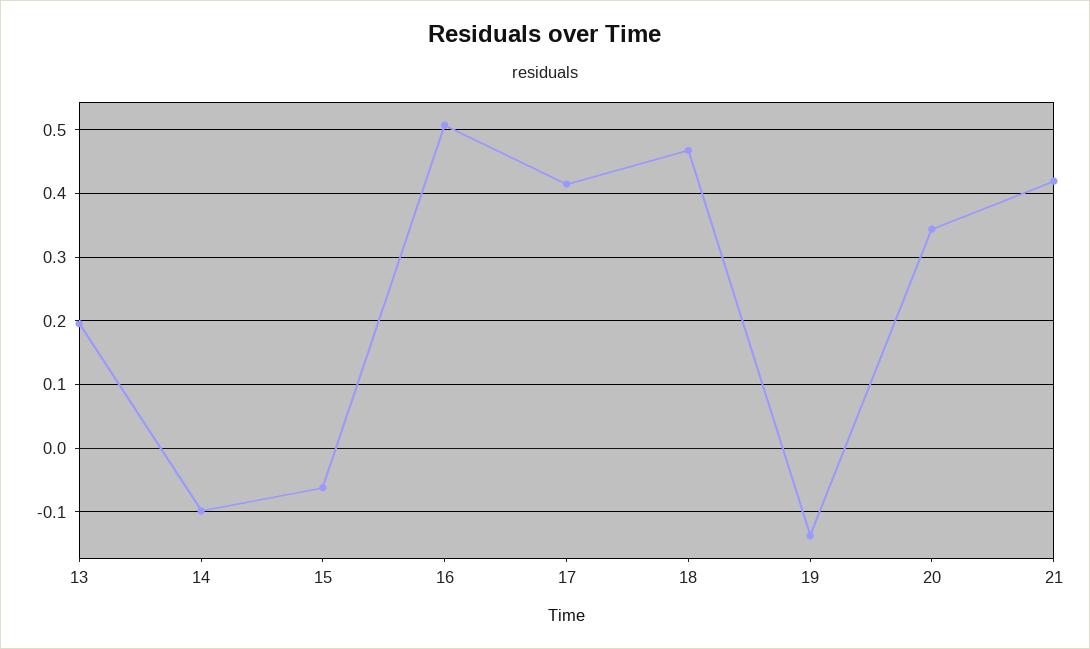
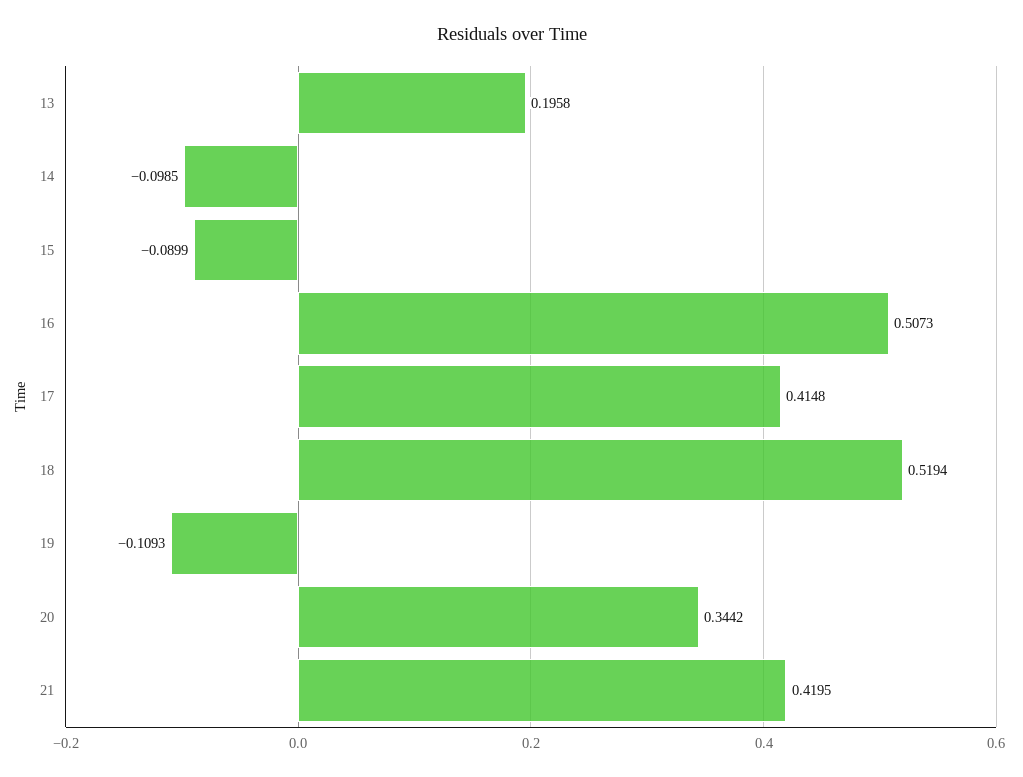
  {
    "13": 0.1958,
    "14": -0.0985,
-   "15": -0.06,
+   "15": -0.0899,
    "16": 0.5073,
    "17": 0.4148,
-   "18": 0.47,
+   "18": 0.5194,
-   "19": -0.14,
+   "19": -0.1093,
    "20": 0.3442,
    "21": 0.4195
  }

